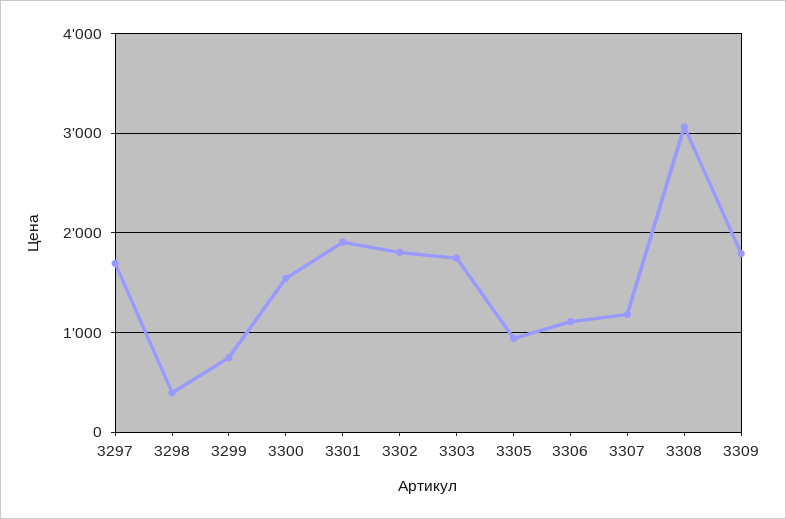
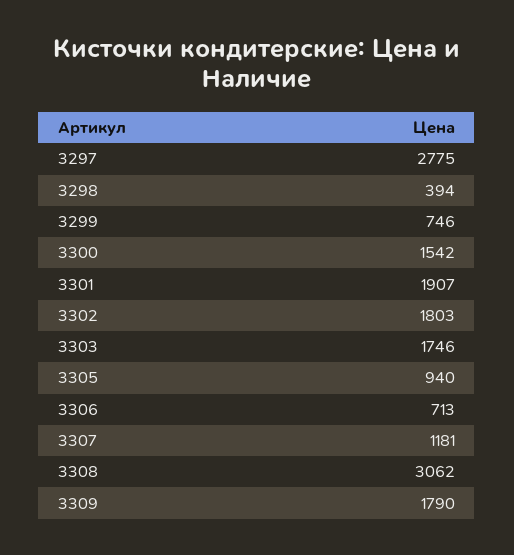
  {
-   "3297": 1700,
+   "3297": 2775,
    "3298": 394,
    "3299": 746,
    "3300": 1542,
    "3301": 1907,
    "3302": 1803,
    "3303": 1746,
    "3305": 940,
-   "3306": 1100,
+   "3306": 713,
    "3307": 1181,
    "3308": 3062,
    "3309": 1790
  }

